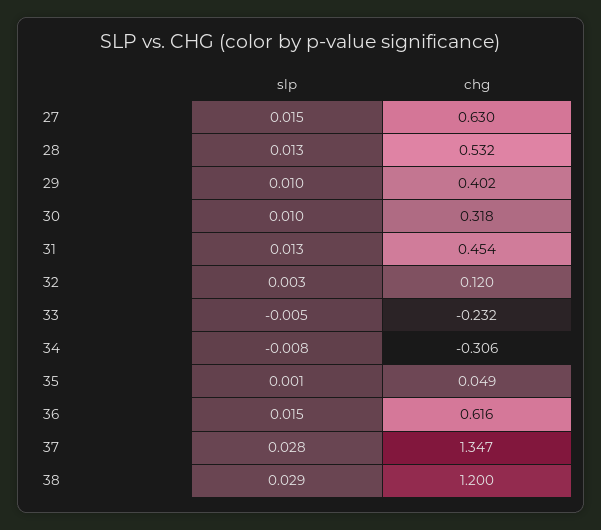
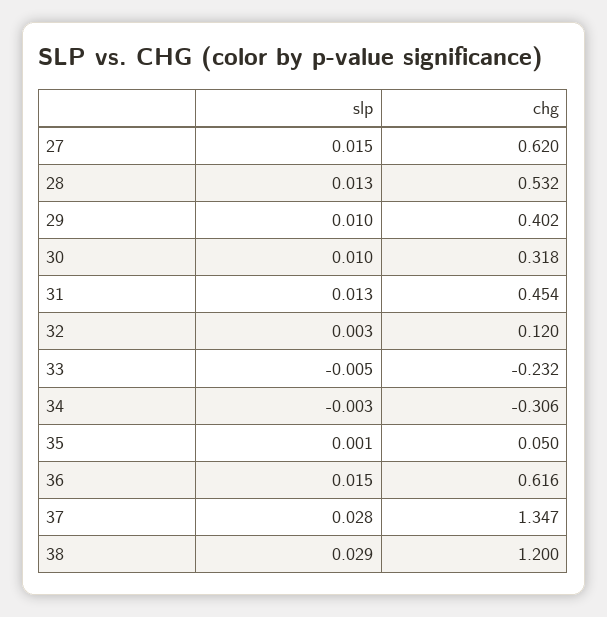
  {
    "slp": {
      "27": 0.015,
      "28": 0.013,
      "29": 0.01,
      "30": 0.01,
      "31": 0.013,
      "32": 0.003,
      "33": -0.005,
-     "34": -0.008,
+     "34": -0.003,
      "35": 0.001,
      "36": 0.015,
      "37": 0.028,
      "38": 0.029
    },
    "chg": {
-     "27": 0.63,
+     "27": 0.62,
      "28": 0.532,
      "29": 0.402,
      "30": 0.318,
      "31": 0.454,
      "32": 0.12,
      "33": -0.232,
      "34": -0.306,
-     "35": 0.049,
+     "35": 0.05,
      "36": 0.616,
      "37": 1.347,
      "38": 1.2
    }
  }

